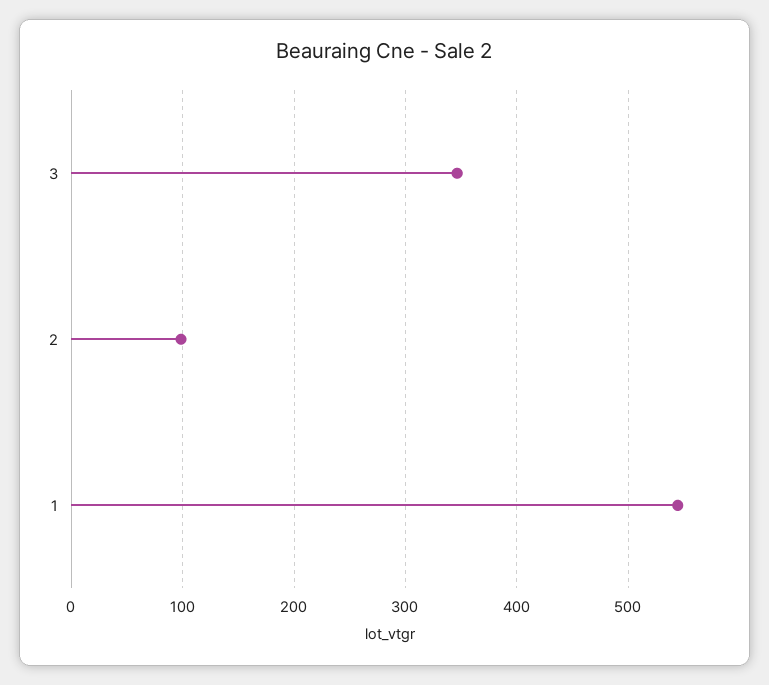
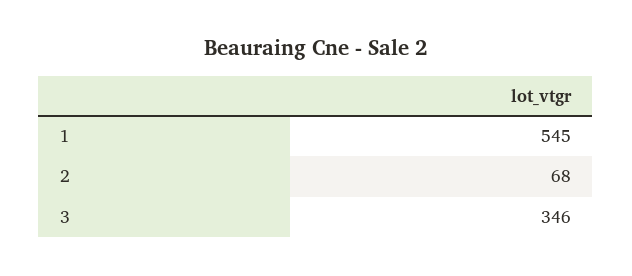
  {
    "3": 346,
-   "2": 100,
+   "2": 68,
    "1": 545
  }

